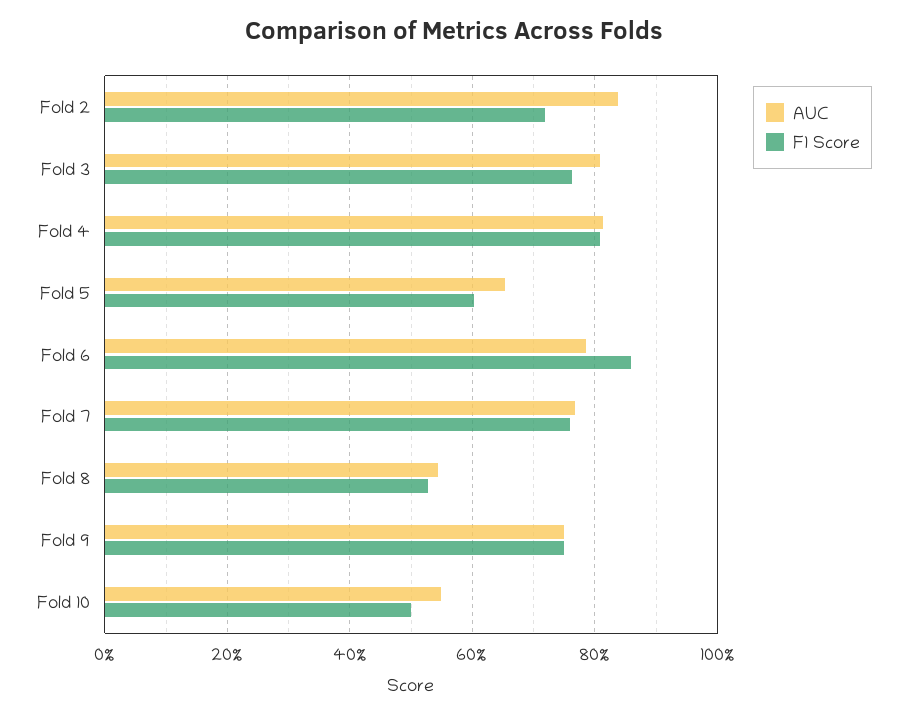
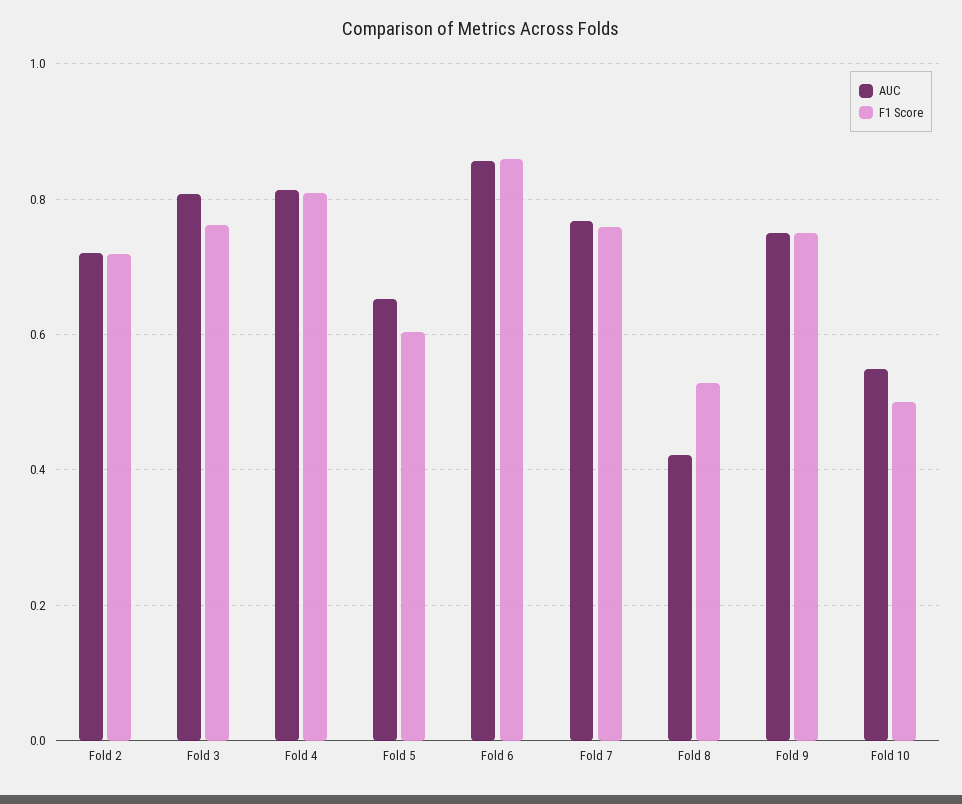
  {
    "AUC": {
-     "Fold 2": 0.84,
+     "Fold 2": 0.72,
      "Fold 3": 0.8,
      "Fold 4": 0.82,
      "Fold 5": 0.66,
-     "Fold 6": 0.78,
+     "Fold 6": 0.86,
      "Fold 7": 0.76,
-     "Fold 8": 0.54,
+     "Fold 8": 0.42,
      "Fold 9": 0.76,
      "Fold 10": 0.54
    },
    "F1 Score": {
      "Fold 2": 0.72,
      "Fold 3": 0.76,
      "Fold 4": 0.8,
      "Fold 5": 0.6,
      "Fold 6": 0.86,
      "Fold 7": 0.76,
      "Fold 8": 0.52,
      "Fold 9": 0.74,
      "Fold 10": 0.5
    }
  }

